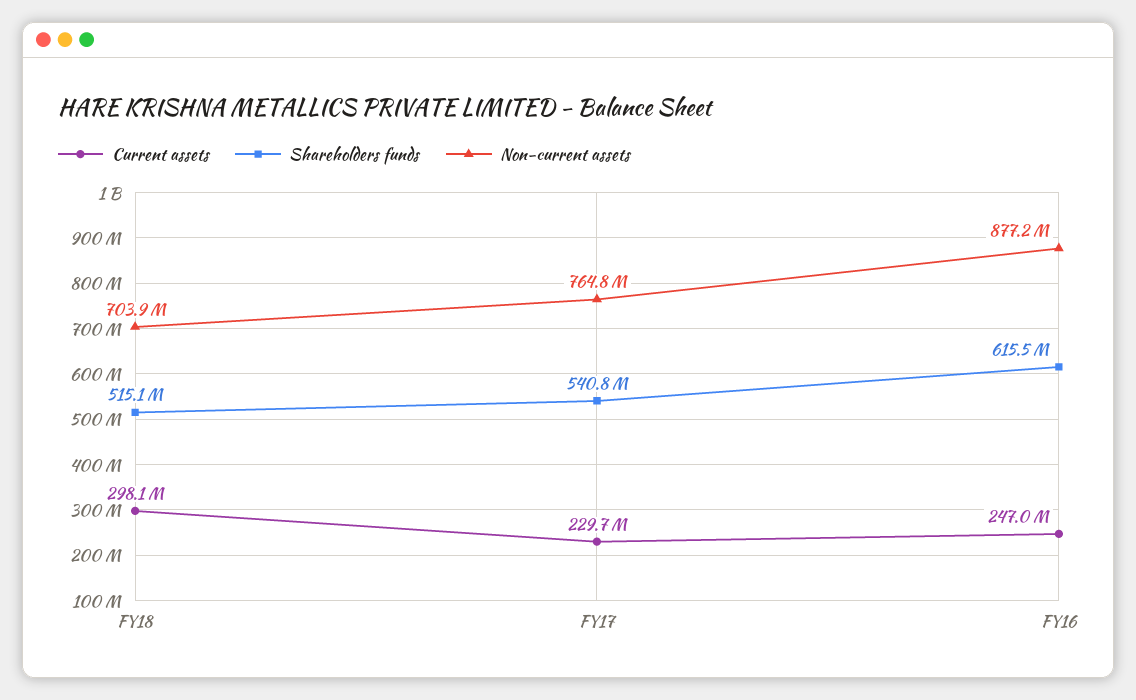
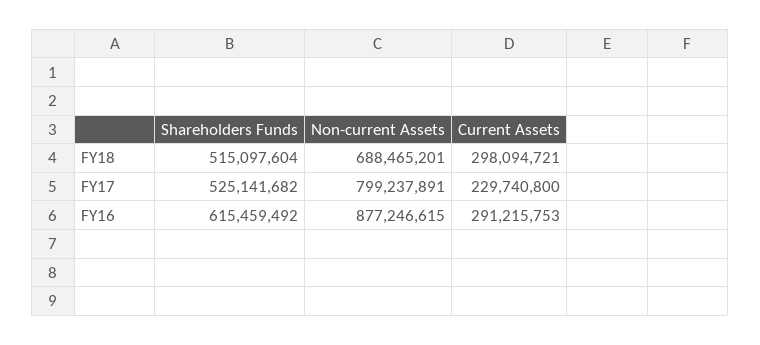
  {
    "Current assets": {
      "FY18": 298094721,
      "FY17": 229740800,
-     "FY16": 247000000
+     "FY16": 291215753
    },
    "Shareholders funds": {
      "FY18": 515097604,
-     "FY17": 540800000,
+     "FY17": 525141682,
      "FY16": 615459492
    },
    "Non-current assets": {
-     "FY18": 703900000,
+     "FY18": 688465201,
-     "FY17": 764800000,
+     "FY17": 799237891,
      "FY16": 877246615
    }
  }

